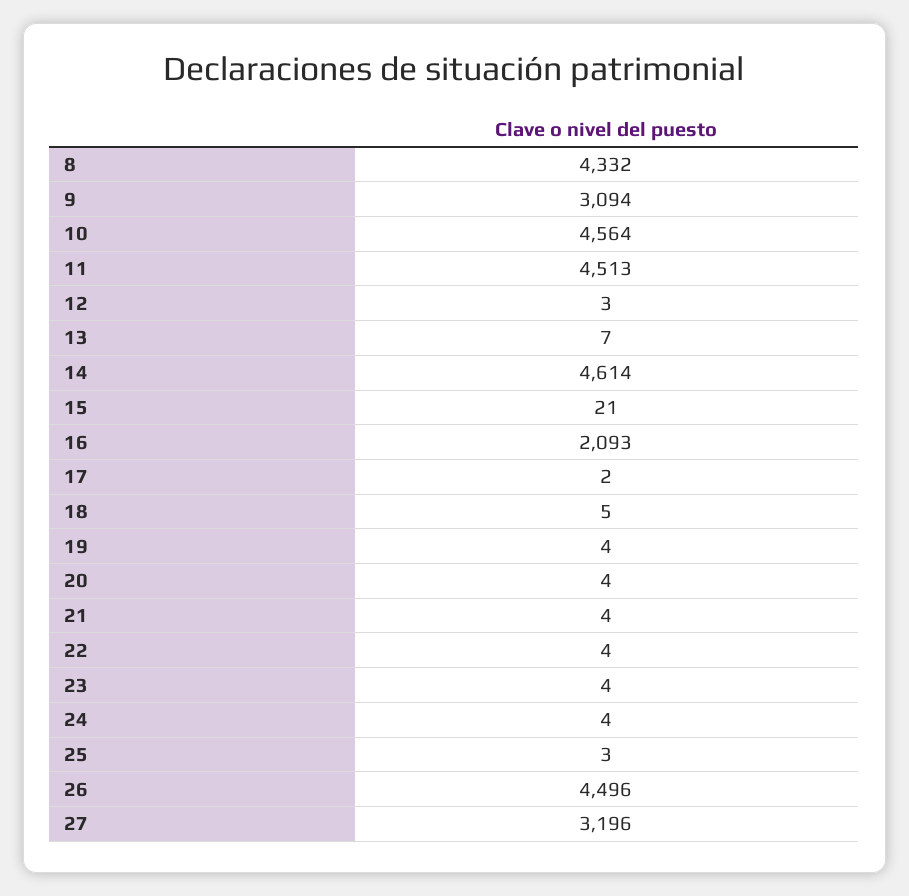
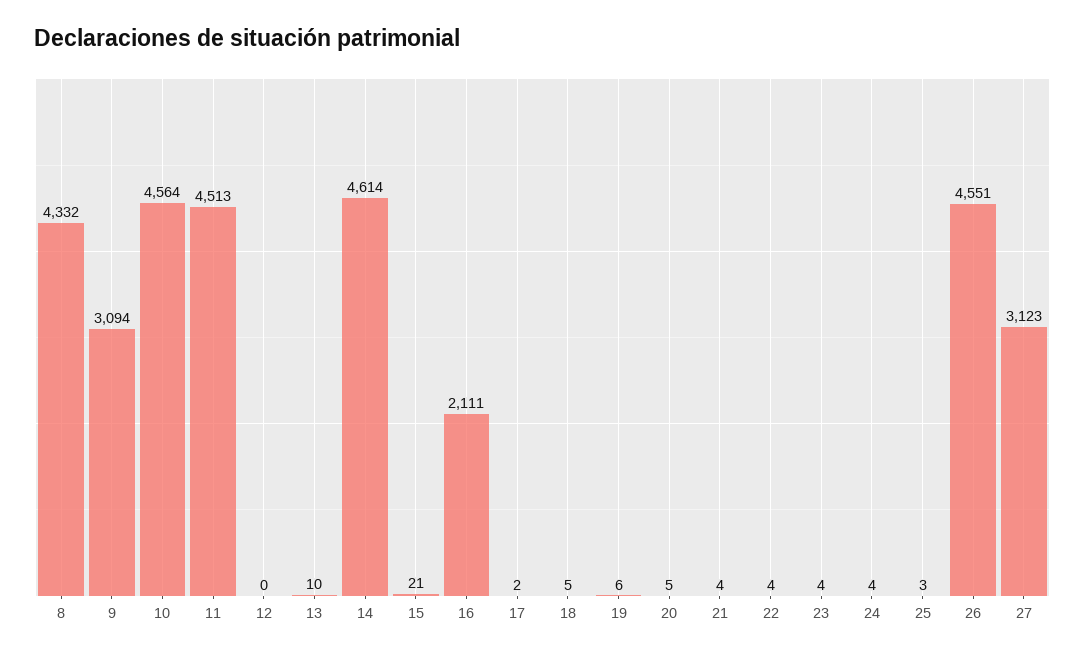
  {
    "8": 4332,
    "9": 3094,
    "10": 4564,
    "11": 4513,
-   "12": 3,
+   "12": 0,
-   "13": 7,
+   "13": 10,
    "14": 4614,
    "15": 21,
-   "16": 2093,
+   "16": 2111,
    "17": 2,
    "18": 5,
-   "19": 4,
+   "19": 6,
-   "20": 4,
+   "20": 5,
    "21": 4,
    "22": 4,
    "23": 4,
    "24": 4,
    "25": 3,
-   "26": 4496,
+   "26": 4551,
-   "27": 3196
+   "27": 3123
  }

